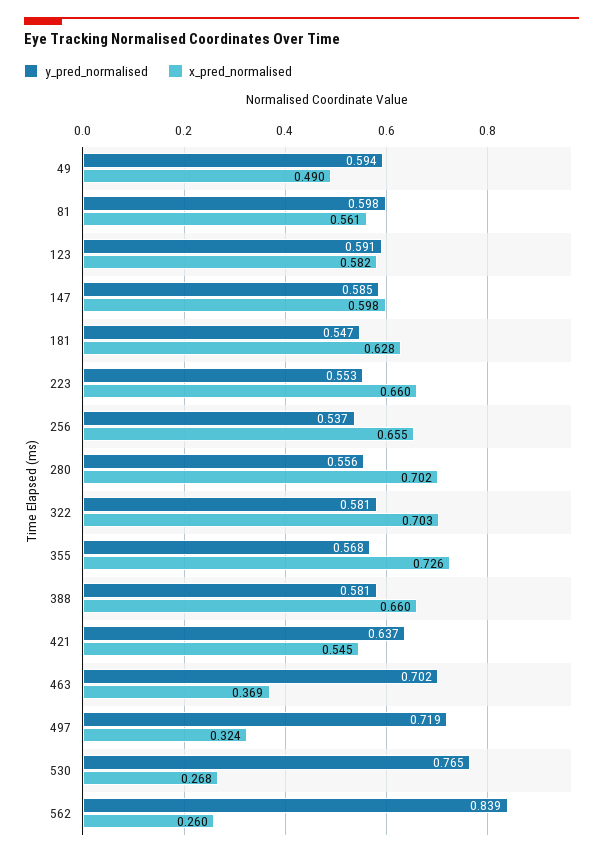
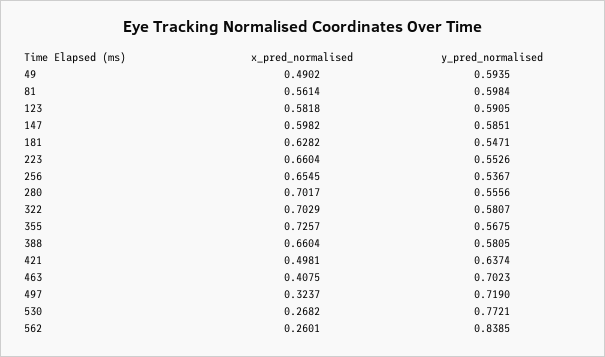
  {
    "y_pred_normalised": {
      "49": 0.5935,
      "81": 0.5984,
      "123": 0.5905,
      "147": 0.5851,
      "181": 0.5471,
      "223": 0.5526,
      "256": 0.5367,
      "280": 0.5556,
      "322": 0.5807,
      "355": 0.5675,
      "388": 0.5805,
      "421": 0.6374,
      "463": 0.7023,
      "497": 0.719,
-     "530": 0.765,
+     "530": 0.7721,
      "562": 0.8385
    },
    "x_pred_normalised": {
      "49": 0.4902,
      "81": 0.5614,
      "123": 0.5818,
      "147": 0.5982,
      "181": 0.6282,
      "223": 0.6604,
      "256": 0.6545,
      "280": 0.7017,
      "322": 0.7029,
      "355": 0.7257,
      "388": 0.6604,
-     "421": 0.545,
+     "421": 0.4981,
-     "463": 0.369,
+     "463": 0.4075,
      "497": 0.3237,
      "530": 0.2682,
      "562": 0.2601
    }
  }

